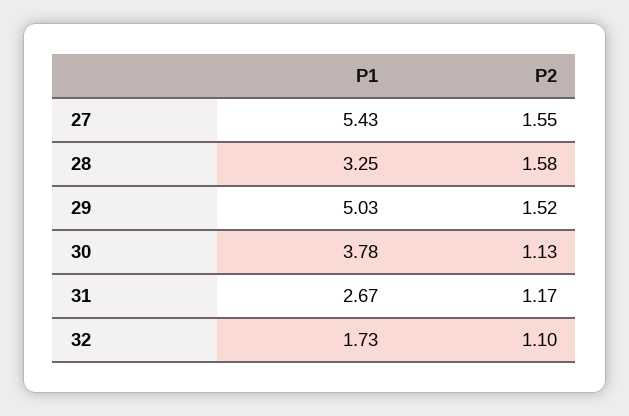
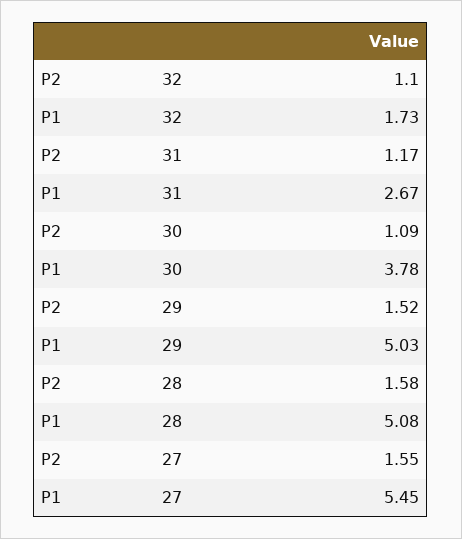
  {
    "P1": {
-     "27": 5.43,
+     "27": 5.45,
-     "28": 3.25,
+     "28": 5.08,
      "29": 5.03,
      "30": 3.78,
      "31": 2.67,
      "32": 1.73
    },
    "P2": {
      "27": 1.55,
      "28": 1.58,
      "29": 1.52,
-     "30": 1.13,
+     "30": 1.09,
      "31": 1.17,
      "32": 1.1
    }
  }

